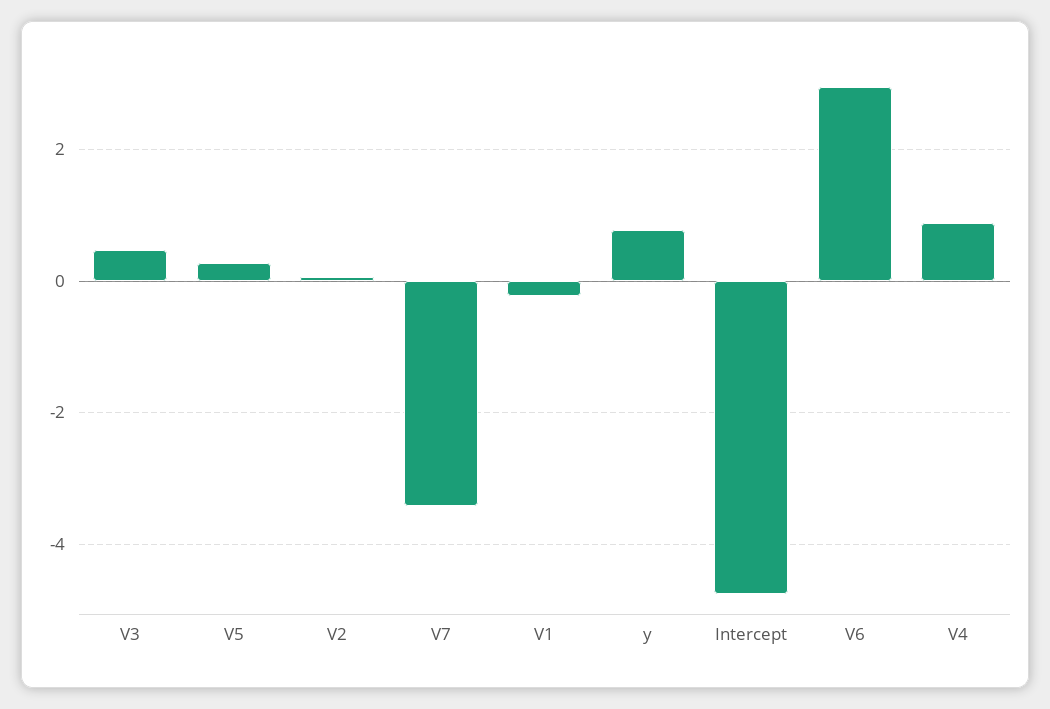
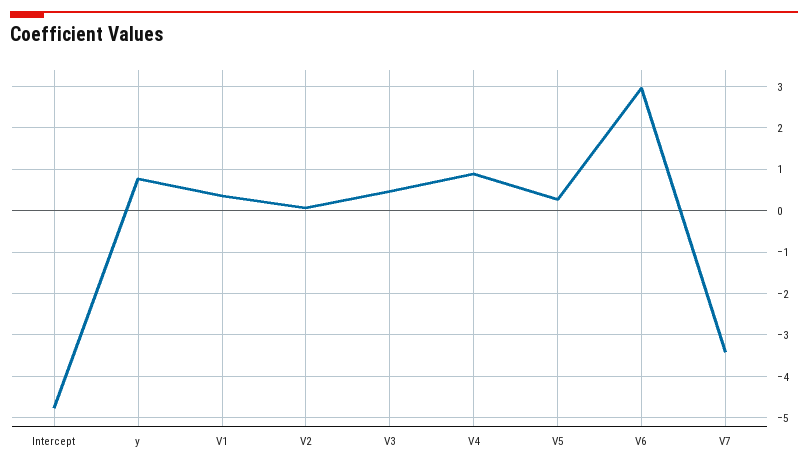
  {
    "V3": 0.4,
    "V5": 0.2,
    "V2": 0,
    "V7": -3.4,
-   "V1": -0.2,
+   "V1": 0.4,
    "y": 0.8,
    "Intercept": -4.8,
    "V6": 3,
    "V4": 0.8
  }

